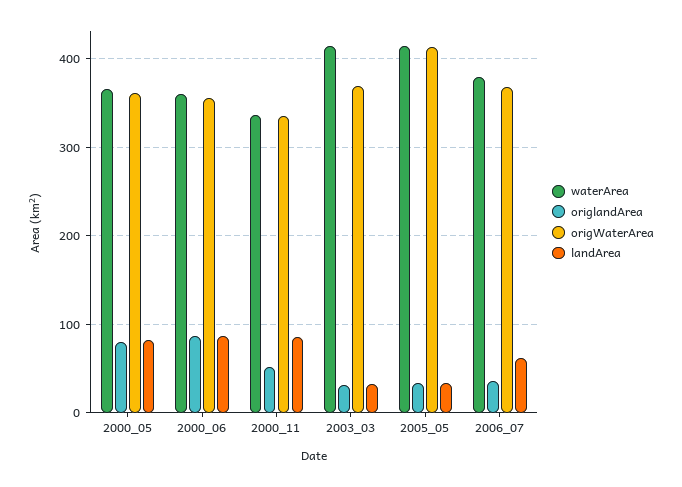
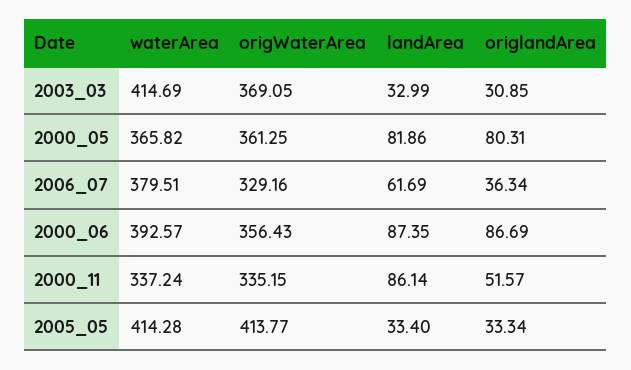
  {
    "waterArea": {
      "2000_05": 365.82,
-     "2000_06": 360,
+     "2000_06": 392.57,
      "2000_11": 337.24,
      "2003_03": 414.69,
      "2005_05": 414.28,
      "2006_07": 379.51
    },
    "origlandArea": {
      "2000_05": 80.31,
      "2000_06": 86.69,
      "2000_11": 51.57,
      "2003_03": 30.85,
      "2005_05": 33.34,
      "2006_07": 36.34
    },
    "origWaterArea": {
      "2000_05": 361.25,
      "2000_06": 356.43,
      "2000_11": 335.15,
      "2003_03": 369.05,
      "2005_05": 413.77,
-     "2006_07": 370
+     "2006_07": 329.16
    },
    "landArea": {
      "2000_05": 81.86,
      "2000_06": 87.35,
      "2000_11": 86.14,
      "2003_03": 32.99,
      "2005_05": 33.4,
      "2006_07": 61.69
    }
  }

